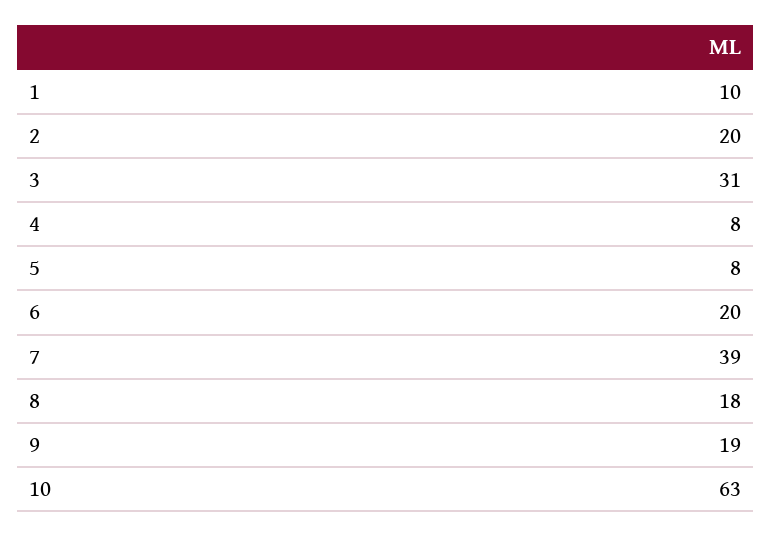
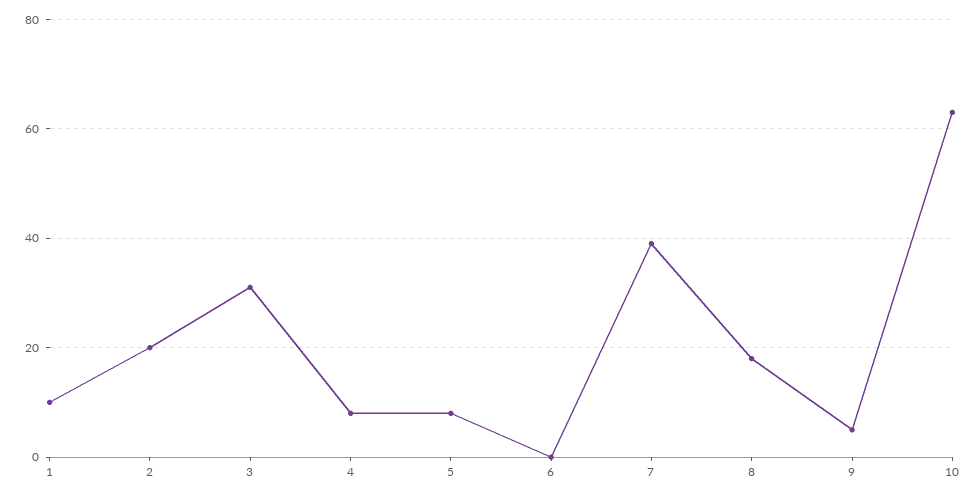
  {
    "1": 10,
    "2": 20,
    "3": 31,
    "4": 8,
    "5": 8,
-   "6": 20,
+   "6": 0,
    "7": 39,
    "8": 18,
-   "9": 19,
+   "9": 5,
    "10": 63
  }

